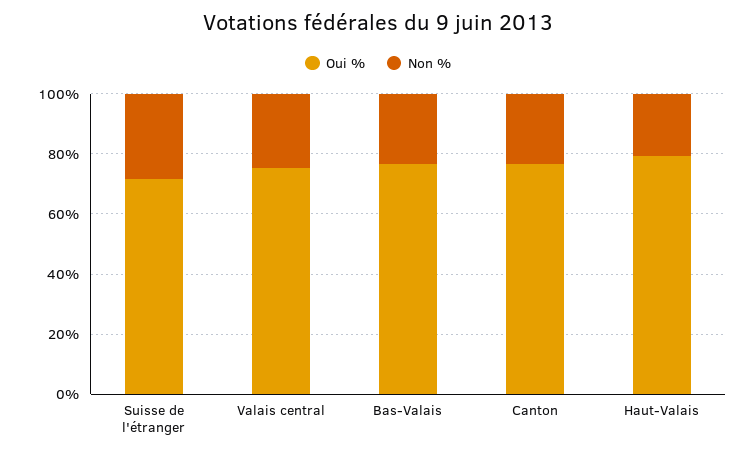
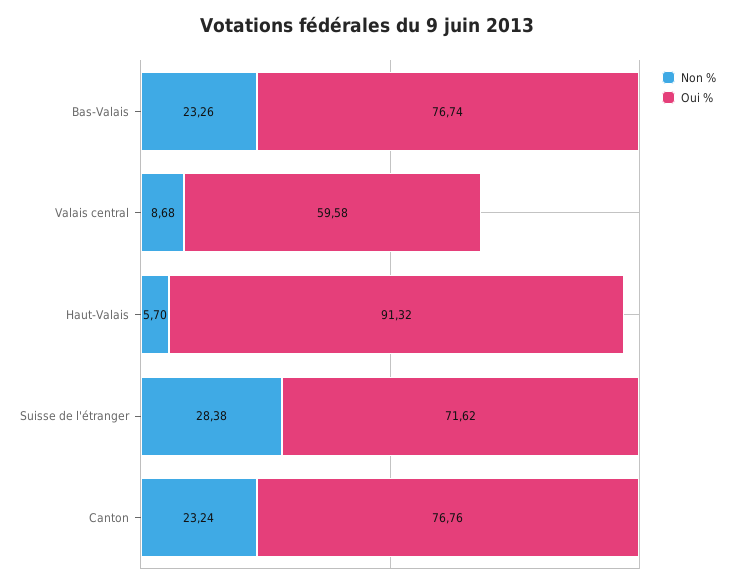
  {
    "Oui %": {
      "Suisse de l'étranger": 71.62,
-     "Valais central": 75,
+     "Valais central": 59.58,
      "Bas-Valais": 76.74,
      "Canton": 76.76,
-     "Haut-Valais": 80
+     "Haut-Valais": 91.32
    },
    "Non %": {
      "Suisse de l'étranger": 28.38,
-     "Valais central": 25,
+     "Valais central": 8.68,
      "Bas-Valais": 23.26,
      "Canton": 23.24,
-     "Haut-Valais": 20
+     "Haut-Valais": 5.7
    }
  }

